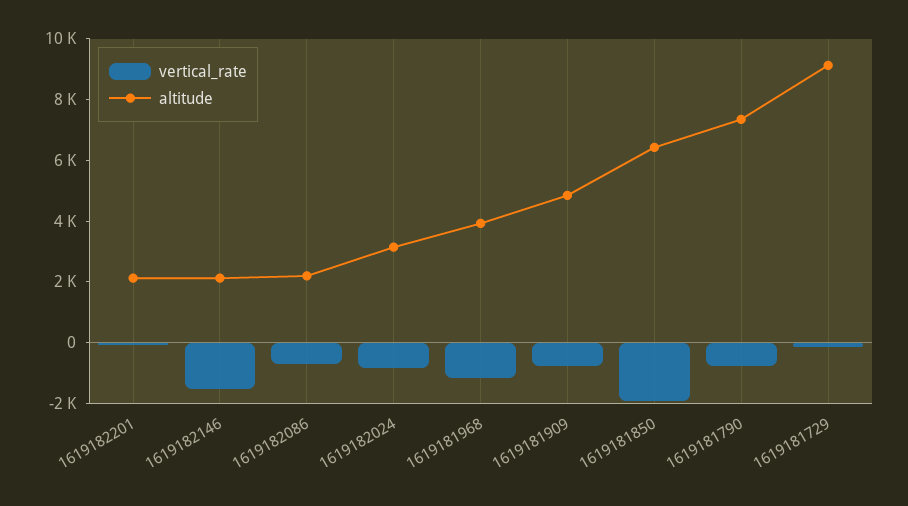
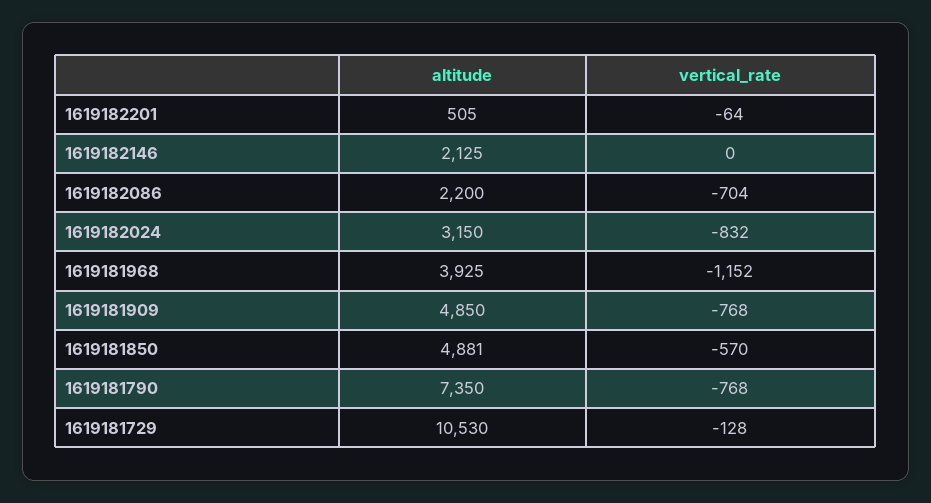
  {
    "vertical_rate": {
      "1619182201": -64,
-     "1619182146": -1500,
+     "1619182146": 0,
      "1619182086": -704,
      "1619182024": -832,
      "1619181968": -1152,
      "1619181909": -768,
-     "1619181850": -2000,
+     "1619181850": -570,
      "1619181790": -768,
      "1619181729": -128
    },
    "altitude": {
-     "1619182201": 2000,
+     "1619182201": 505,
      "1619182146": 2125,
      "1619182086": 2200,
      "1619182024": 3150,
      "1619181968": 3925,
      "1619181909": 4850,
-     "1619181850": 6500,
+     "1619181850": 4881,
      "1619181790": 7350,
-     "1619181729": 9000
+     "1619181729": 10530
    }
  }

